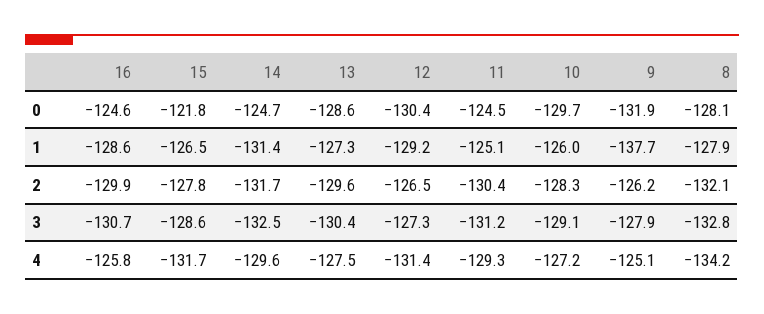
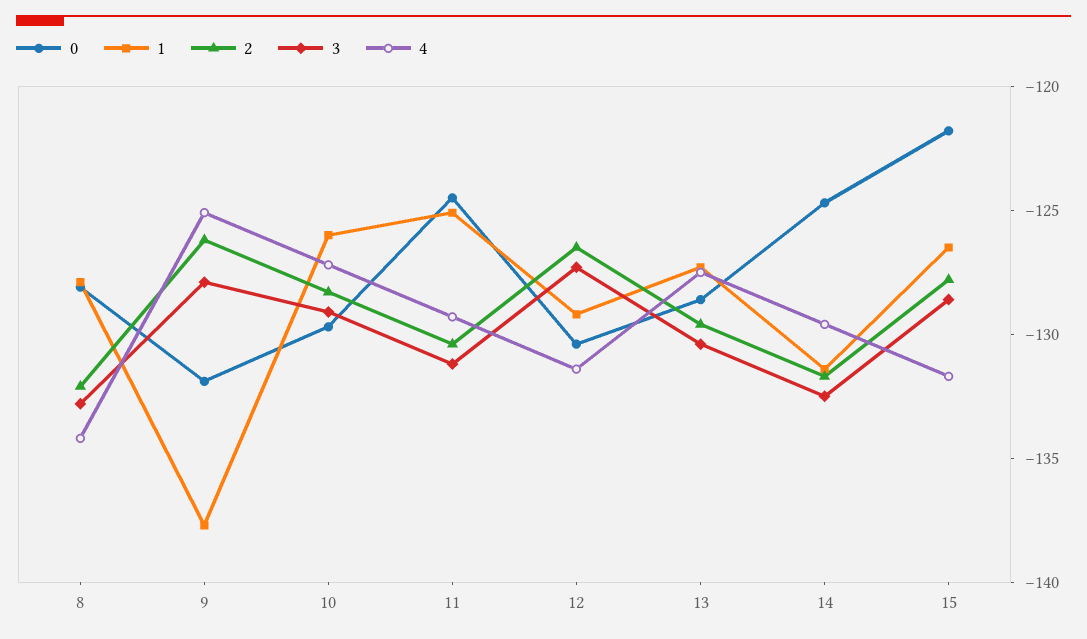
  {
    "0": {
-     "16": -124.6,
      "15": -121.8,
      "14": -124.7,
      "13": -128.6,
      "12": -130.4,
      "11": -124.5,
      "10": -129.7,
      "9": -131.9,
      "8": -128.1
    },
    "1": {
-     "16": -128.6,
      "15": -126.5,
      "14": -131.4,
      "13": -127.3,
      "12": -129.2,
      "11": -125.1,
      "10": -126,
      "9": -137.7,
      "8": -127.9
    },
    "2": {
-     "16": -129.9,
      "15": -127.8,
      "14": -131.7,
      "13": -129.6,
      "12": -126.5,
      "11": -130.4,
      "10": -128.3,
      "9": -126.2,
      "8": -132.1
    },
    "3": {
-     "16": -130.7,
      "15": -128.6,
      "14": -132.5,
      "13": -130.4,
      "12": -127.3,
      "11": -131.2,
      "10": -129.1,
      "9": -127.9,
      "8": -132.8
    },
    "4": {
-     "16": -125.8,
      "15": -131.7,
      "14": -129.6,
      "13": -127.5,
      "12": -131.4,
      "11": -129.3,
      "10": -127.2,
      "9": -125.1,
      "8": -134.2
    }
  }

